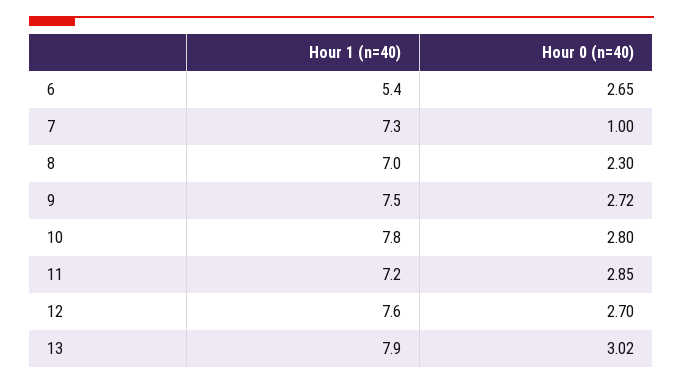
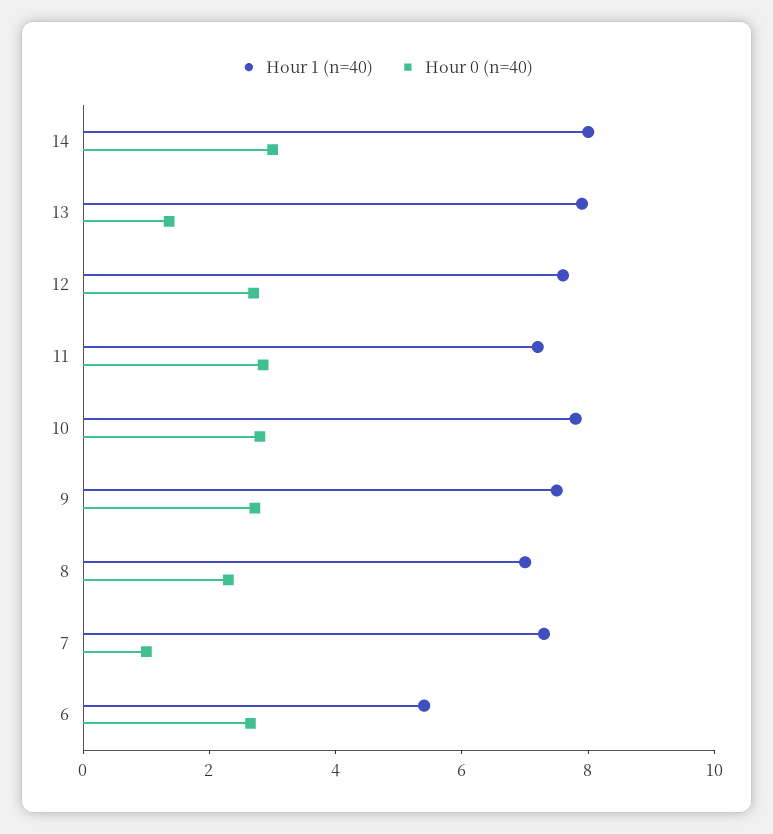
  {
    "Hour 1 (n=40)": {
      "6": 5.4,
      "7": 7.3,
      "8": 7,
      "9": 7.5,
      "10": 7.8,
      "11": 7.2,
      "12": 7.6,
-     "13": 7.9
+     "13": 7.9,
+     "14": 8
    },
    "Hour 0 (n=40)": {
      "6": 2.65,
      "7": 1,
      "8": 2.3,
      "9": 2.72,
      "10": 2.8,
      "11": 2.85,
      "12": 2.7,
-     "13": 3.02
+     "13": 1.5,
+     "14": 3
    }
  }

